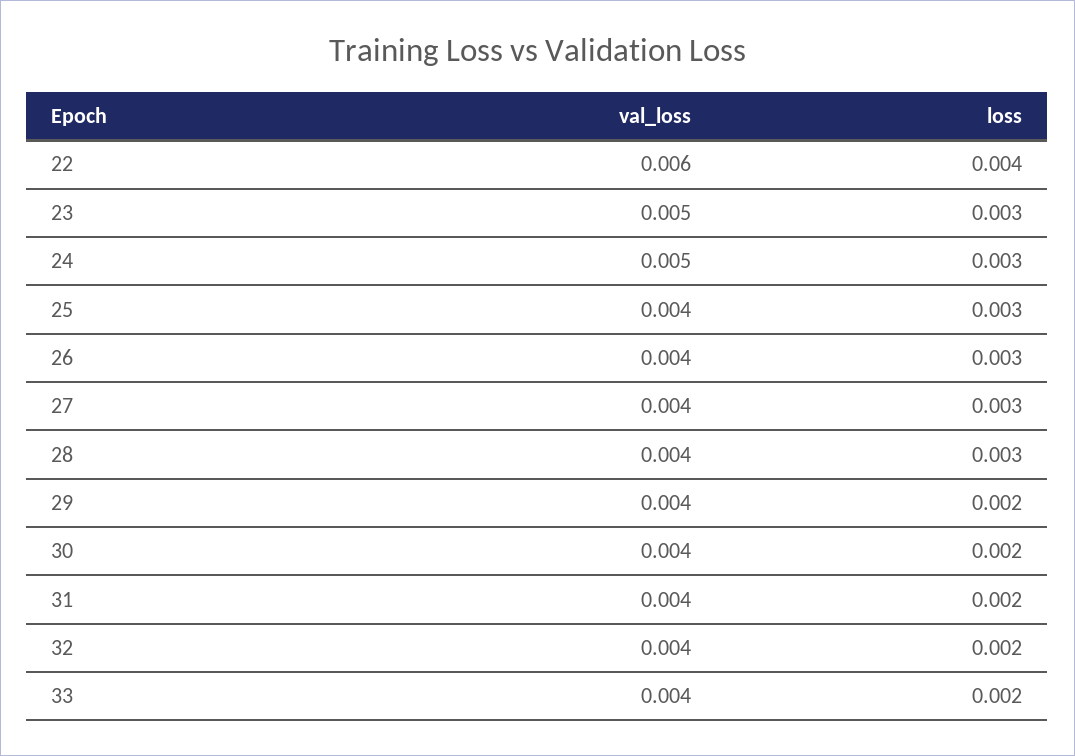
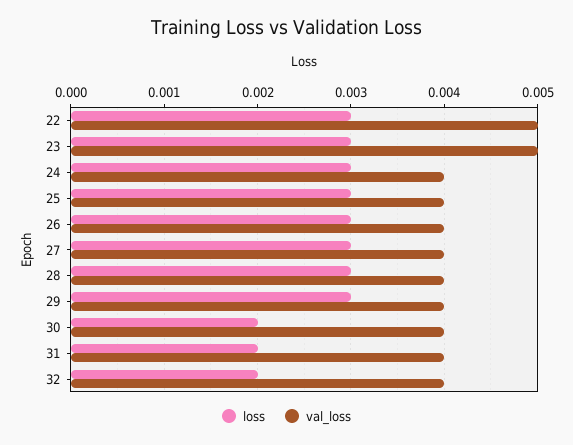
  {
    "val_loss": {
-     "22": 0.006,
+     "22": 0.005,
      "23": 0.005,
-     "24": 0.005,
+     "24": 0.004,
      "25": 0.004,
      "26": 0.004,
      "27": 0.004,
      "28": 0.004,
      "29": 0.004,
      "30": 0.004,
      "31": 0.004,
-     "32": 0.004,
+     "32": 0.004
-     "33": 0.004
    },
    "loss": {
-     "22": 0.004,
+     "22": 0.003,
      "23": 0.003,
      "24": 0.003,
      "25": 0.003,
      "26": 0.003,
      "27": 0.003,
      "28": 0.003,
-     "29": 0.002,
+     "29": 0.003,
      "30": 0.002,
      "31": 0.002,
-     "32": 0.002,
+     "32": 0.002
-     "33": 0.002
    }
  }

